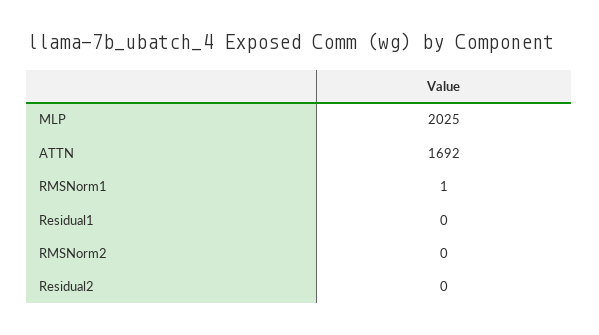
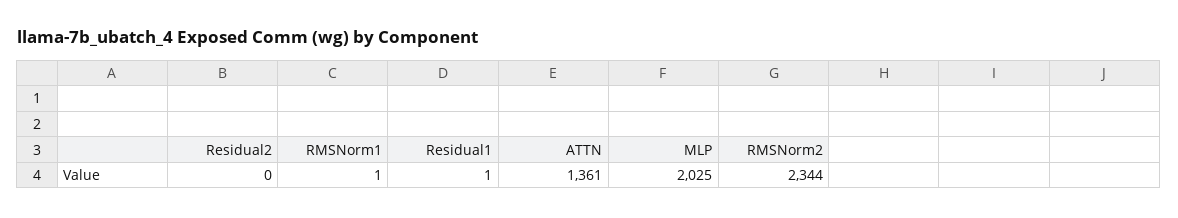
  {
    "MLP": 2025,
-   "ATTN": 1692,
+   "ATTN": 1361,
    "RMSNorm1": 1,
-   "Residual1": 0,
+   "Residual1": 1,
-   "RMSNorm2": 0,
+   "RMSNorm2": 2344,
    "Residual2": 0
  }

